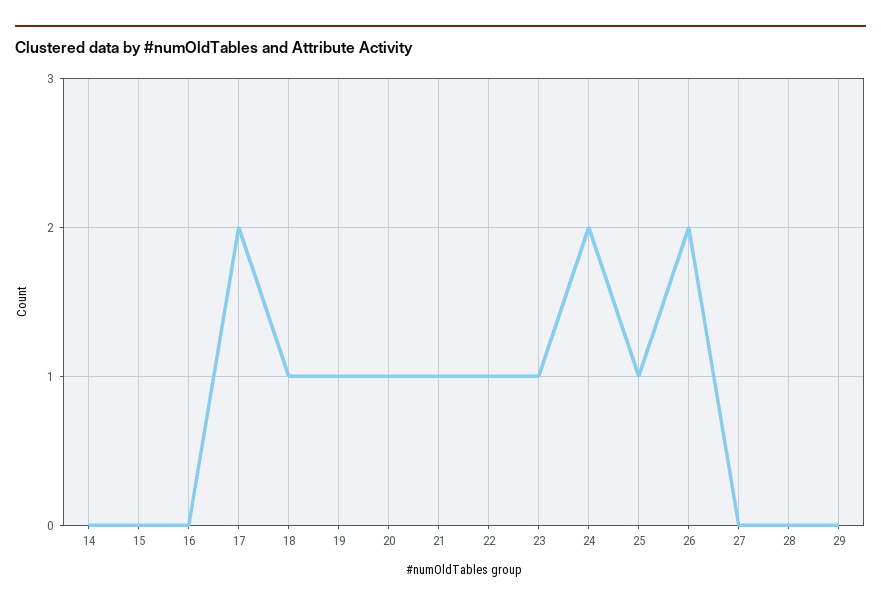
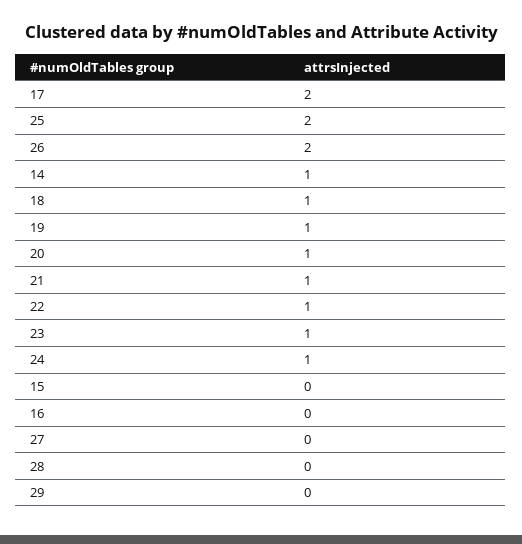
  {
-   "14": 0,
+   "14": 1,
    "15": 0,
    "16": 0,
    "17": 2,
    "18": 1,
    "19": 1,
    "20": 1,
    "21": 1,
    "22": 1,
    "23": 1,
-   "24": 2,
+   "24": 1,
-   "25": 1,
+   "25": 2,
    "26": 2,
    "27": 0,
    "28": 0,
    "29": 0
  }

